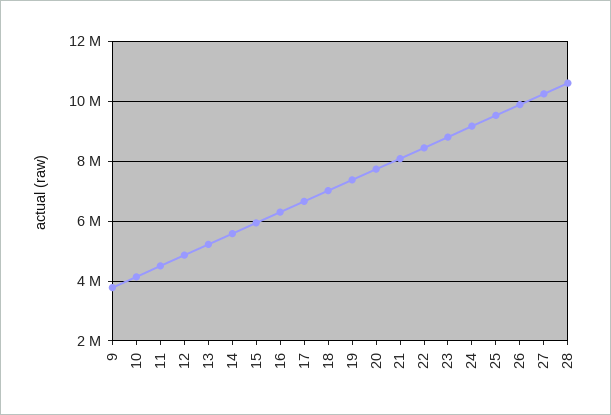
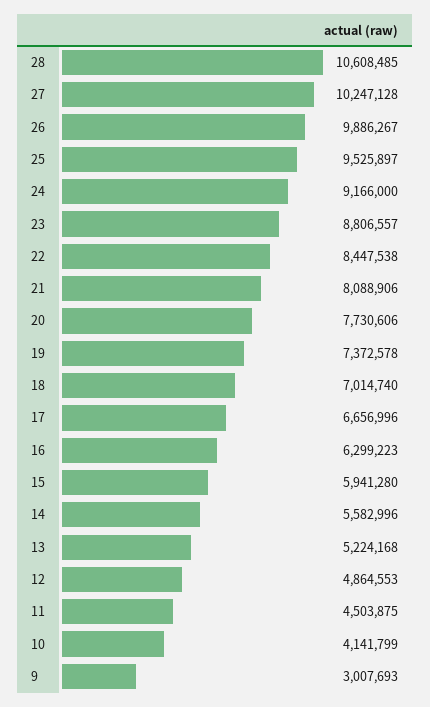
  {
-   "9": 3750000,
+   "9": 3007693,
    "10": 4141799,
    "11": 4503875,
    "12": 4864553,
    "13": 5224168,
    "14": 5582996,
    "15": 5941280,
    "16": 6299223,
    "17": 6656996,
    "18": 7014740,
    "19": 7372578,
    "20": 7730606,
    "21": 8088906,
    "22": 8447538,
    "23": 8806557,
    "24": 9166000,
    "25": 9525897,
    "26": 9886267,
    "27": 10247128,
    "28": 10608485
  }

